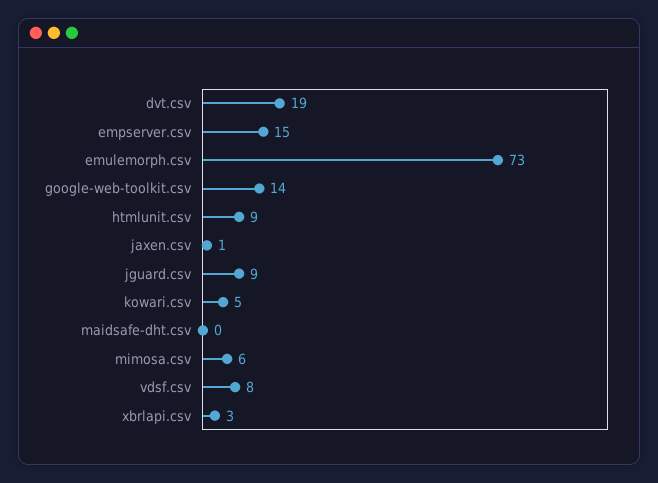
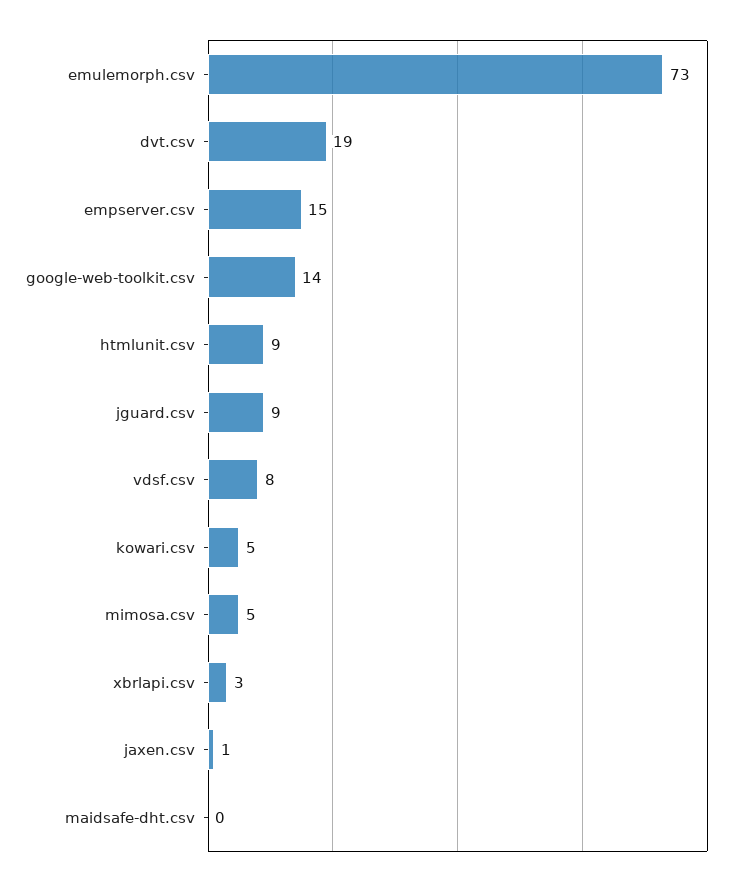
  {
    "dvt.csv": 19,
    "empserver.csv": 15,
    "emulemorph.csv": 73,
    "google-web-toolkit.csv": 14,
    "htmlunit.csv": 9,
    "jaxen.csv": 1,
    "jguard.csv": 9,
    "kowari.csv": 5,
    "maidsafe-dht.csv": 0,
-   "mimosa.csv": 6,
+   "mimosa.csv": 5,
    "vdsf.csv": 8,
    "xbrlapi.csv": 3
  }

